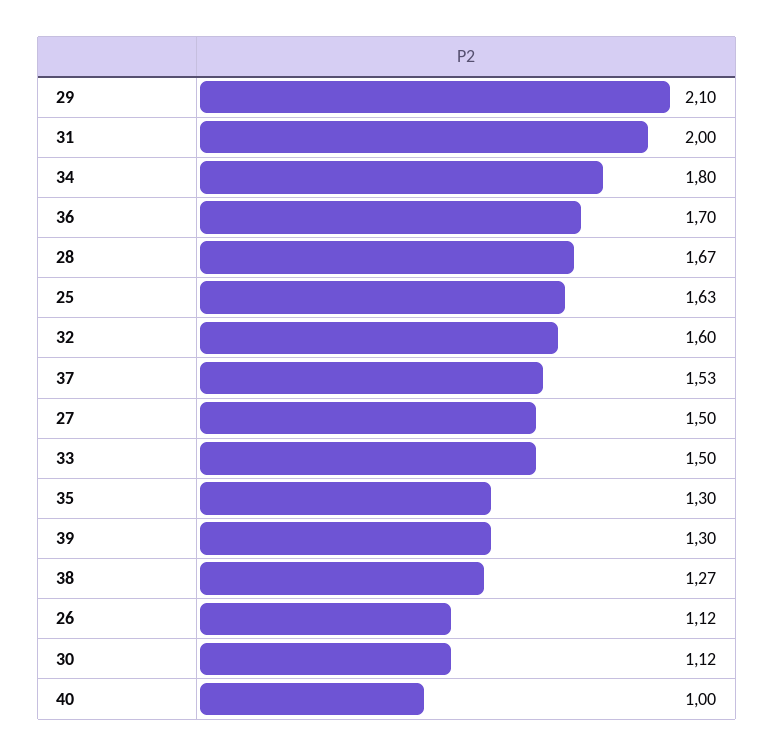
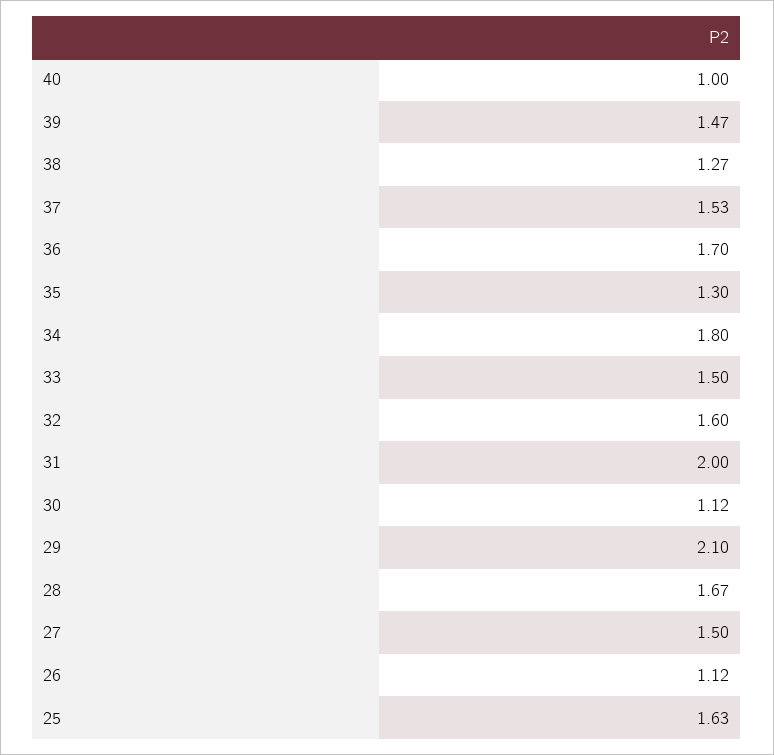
  {
    "29": 2.1,
    "31": 2,
    "34": 1.8,
    "36": 1.7,
    "28": 1.67,
    "25": 1.63,
    "32": 1.6,
    "37": 1.53,
    "27": 1.5,
    "33": 1.5,
    "35": 1.3,
-   "39": 1.3,
+   "39": 1.47,
    "38": 1.27,
    "26": 1.12,
    "30": 1.12,
    "40": 1
  }

